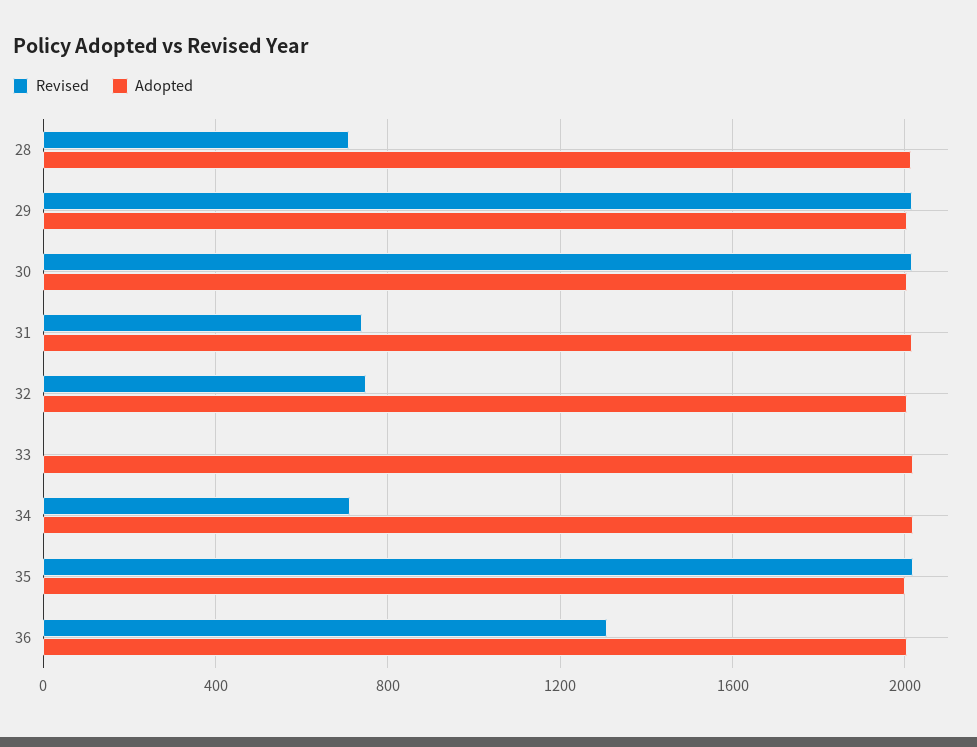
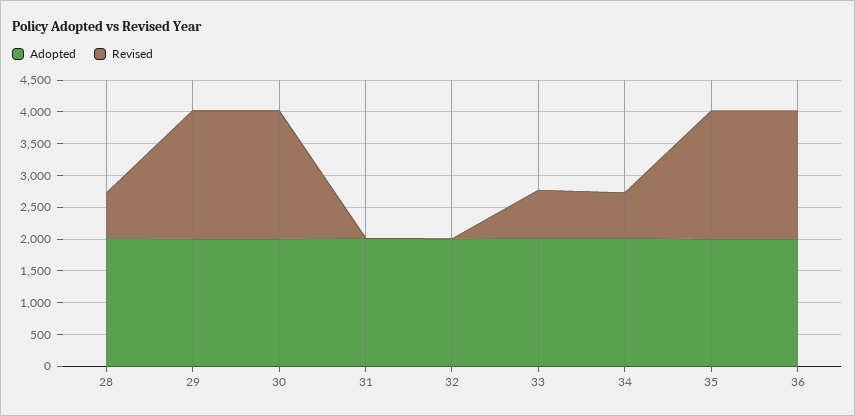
  {
    "Revised": {
      "28": 700,
      "29": 2000,
      "30": 2000,
-     "31": 750,
+     "31": 0,
-     "32": 750,
+     "32": 0,
-     "33": 0,
+     "33": 750,
      "34": 700,
      "35": 2000,
-     "36": 1300
+     "36": 2000
    },
    "Adopted": {
      "28": 2000,
      "29": 2000,
      "30": 2000,
      "31": 2000,
      "32": 2000,
      "33": 2000,
      "34": 2000,
      "35": 2000,
      "36": 2000
    }
  }

